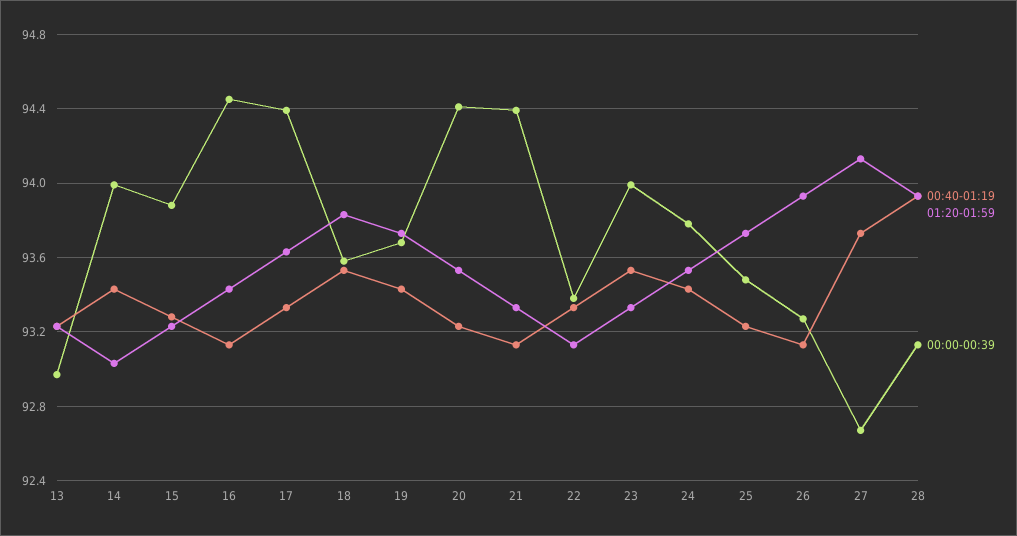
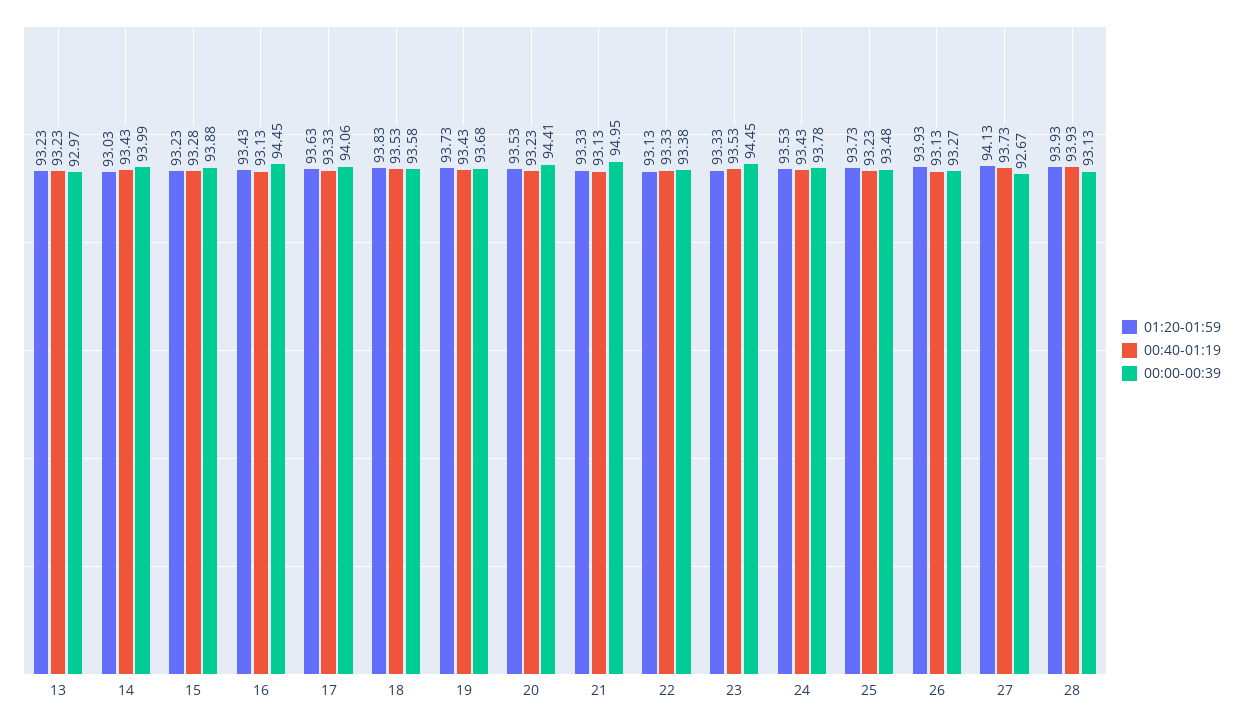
  {
    "00:40-01:19": {
      "13": 93.23,
      "14": 93.43,
      "15": 93.28,
      "16": 93.13,
      "17": 93.33,
      "18": 93.53,
      "19": 93.43,
      "20": 93.23,
      "21": 93.13,
      "22": 93.33,
      "23": 93.53,
      "24": 93.43,
      "25": 93.23,
      "26": 93.13,
      "27": 93.73,
      "28": 93.93
    },
    "01:20-01:59": {
      "13": 93.23,
      "14": 93.03,
      "15": 93.23,
      "16": 93.43,
      "17": 93.63,
      "18": 93.83,
      "19": 93.73,
      "20": 93.53,
      "21": 93.33,
      "22": 93.13,
      "23": 93.33,
      "24": 93.53,
      "25": 93.73,
      "26": 93.93,
      "27": 94.13,
      "28": 93.93
    },
    "00:00-00:39": {
      "13": 92.97,
      "14": 93.99,
      "15": 93.88,
      "16": 94.45,
-     "17": 94.4,
+     "17": 94.06,
      "18": 93.58,
      "19": 93.68,
      "20": 94.41,
-     "21": 94.4,
+     "21": 94.95,
      "22": 93.38,
-     "23": 94,
+     "23": 94.45,
      "24": 93.78,
      "25": 93.48,
      "26": 93.27,
      "27": 92.67,
      "28": 93.13
    }
  }

